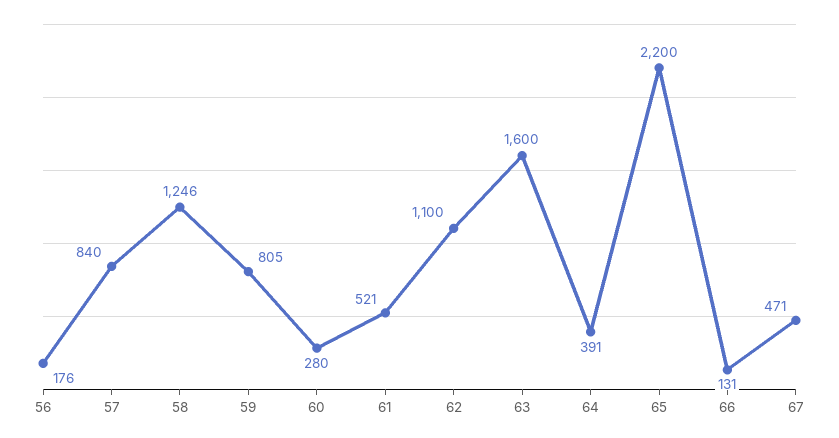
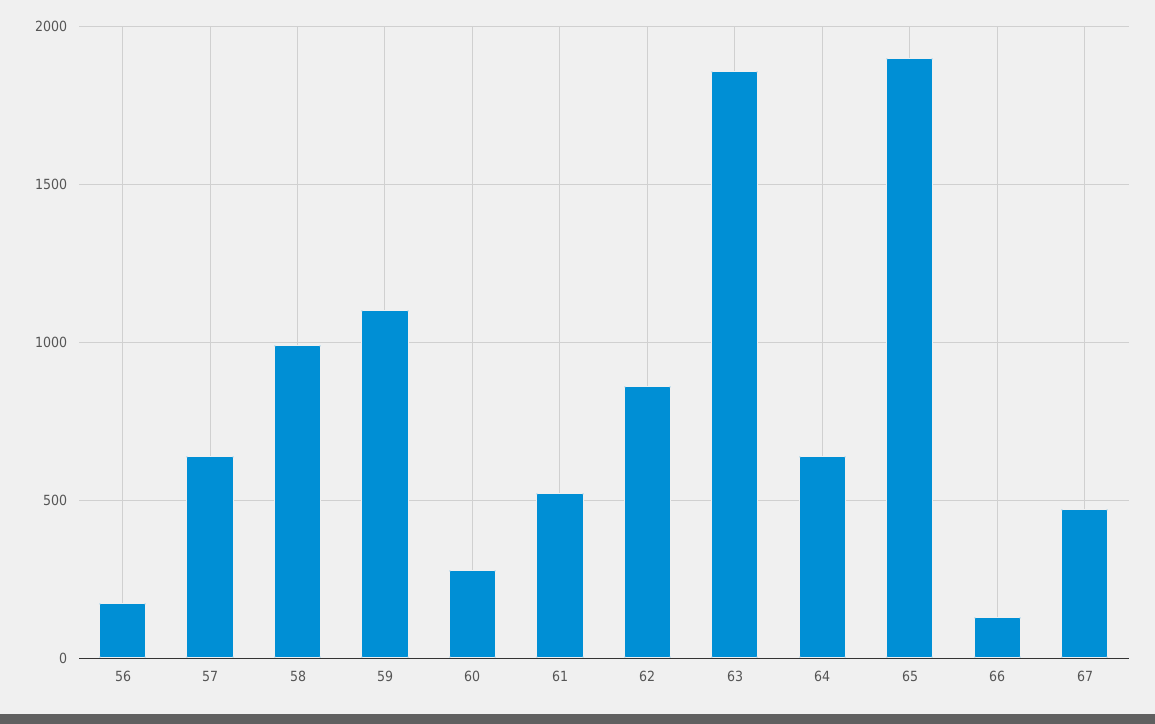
  {
    "56": 176,
-   "57": 840,
+   "57": 650,
-   "58": 1246,
+   "58": 1000,
-   "59": 805,
+   "59": 1100,
    "60": 280,
    "61": 521,
-   "62": 1100,
+   "62": 850,
-   "63": 1600,
+   "63": 1850,
-   "64": 391,
+   "64": 650,
-   "65": 2200,
+   "65": 1900,
    "66": 131,
    "67": 471
  }

